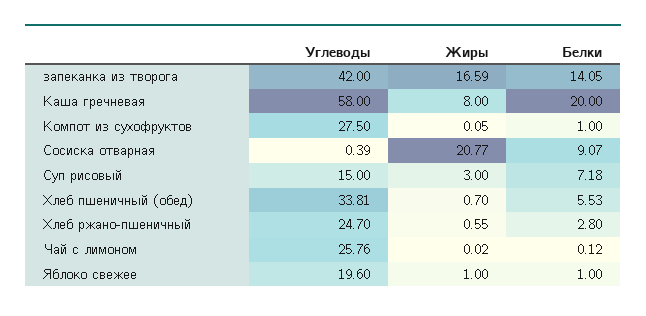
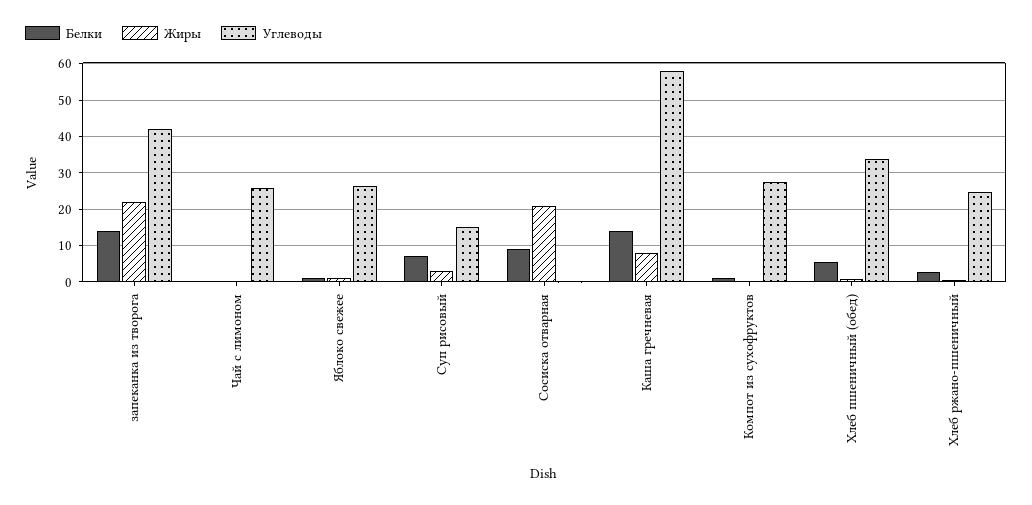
  {
    "Углеводы": {
      "запеканка из творога": 42,
      "Каша гречневая": 58,
      "Компот из сухофруктов": 27.5,
      "Сосиска отварная": 0.39,
      "Суп рисовый": 15,
      "Хлеб пшеничный (обед)": 33.81,
      "Хлеб ржано-пшеничный": 24.7,
      "Чай с лимоном": 25.76,
-     "Яблоко свежее": 19.6
+     "Яблоко свежее": 26
    },
    "Жиры": {
-     "запеканка из творога": 16.59,
+     "запеканка из творога": 22,
      "Каша гречневая": 8,
      "Компот из сухофруктов": 0.05,
      "Сосиска отварная": 20.77,
      "Суп рисовый": 3,
      "Хлеб пшеничный (обед)": 0.7,
      "Хлеб ржано-пшеничный": 0.55,
      "Чай с лимоном": 0.02,
      "Яблоко свежее": 1
    },
    "Белки": {
      "запеканка из творога": 14.05,
-     "Каша гречневая": 20,
+     "Каша гречневая": 14,
      "Компот из сухофруктов": 1,
      "Сосиска отварная": 9.07,
      "Суп рисовый": 7.18,
      "Хлеб пшеничный (обед)": 5.53,
      "Хлеб ржано-пшеничный": 2.8,
      "Чай с лимоном": 0.12,
      "Яблоко свежее": 1
    }
  }

